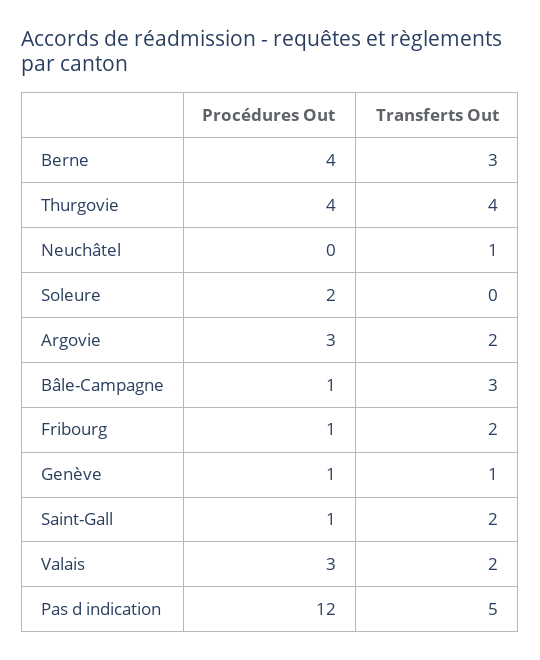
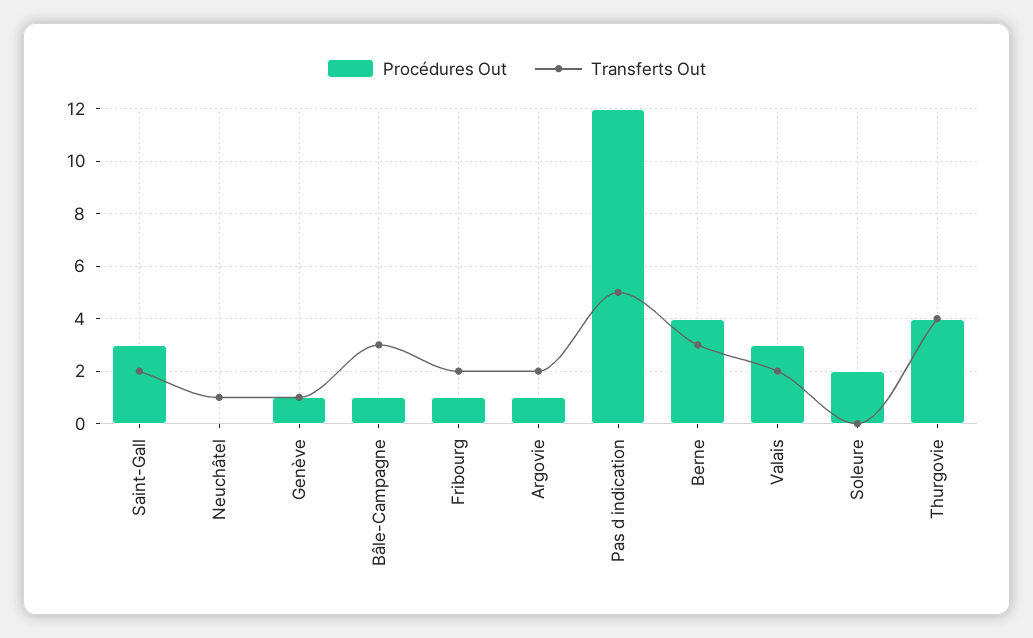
  {
    "Procédures Out": {
      "Berne": 4,
      "Thurgovie": 4,
      "Neuchâtel": 0,
      "Soleure": 2,
-     "Argovie": 3,
+     "Argovie": 1,
      "Bâle-Campagne": 1,
      "Fribourg": 1,
      "Genève": 1,
-     "Saint-Gall": 1,
+     "Saint-Gall": 3,
      "Valais": 3,
      "Pas d indication": 12
    },
    "Transferts Out": {
      "Berne": 3,
      "Thurgovie": 4,
      "Neuchâtel": 1,
      "Soleure": 0,
      "Argovie": 2,
      "Bâle-Campagne": 3,
      "Fribourg": 2,
      "Genève": 1,
      "Saint-Gall": 2,
      "Valais": 2,
      "Pas d indication": 5
    }
  }

